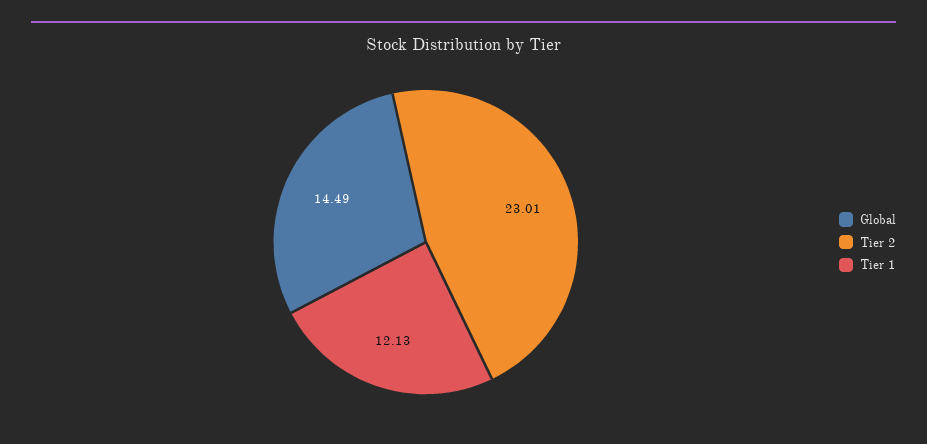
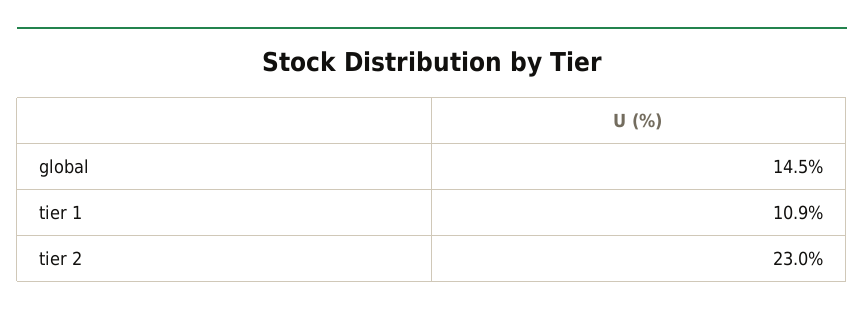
  {
    "Global": 14.49,
    "Tier 2": 23.01,
-   "Tier 1": 12.13
+   "Tier 1": 10.9
  }

